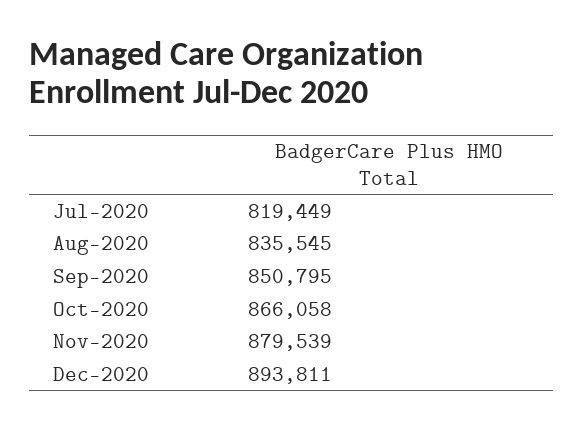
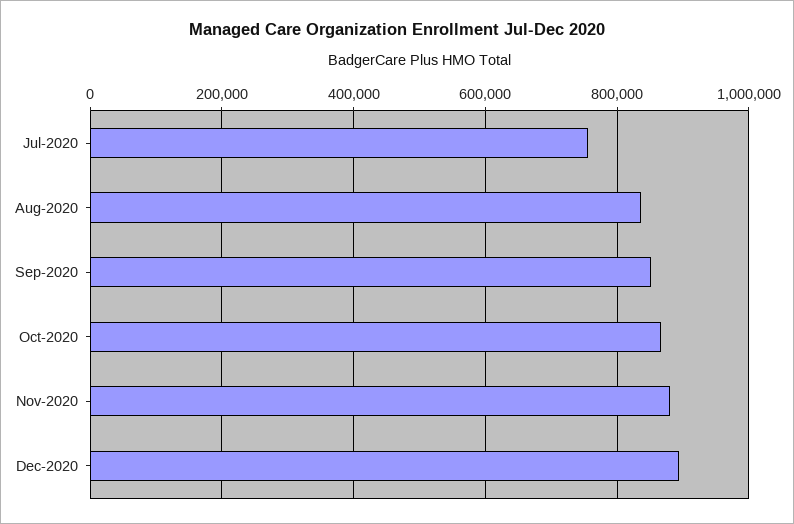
  {
-   "Jul-2020": 819449,
+   "Jul-2020": 760000,
    "Aug-2020": 835545,
    "Sep-2020": 850795,
    "Oct-2020": 866058,
    "Nov-2020": 879539,
    "Dec-2020": 893811
  }

